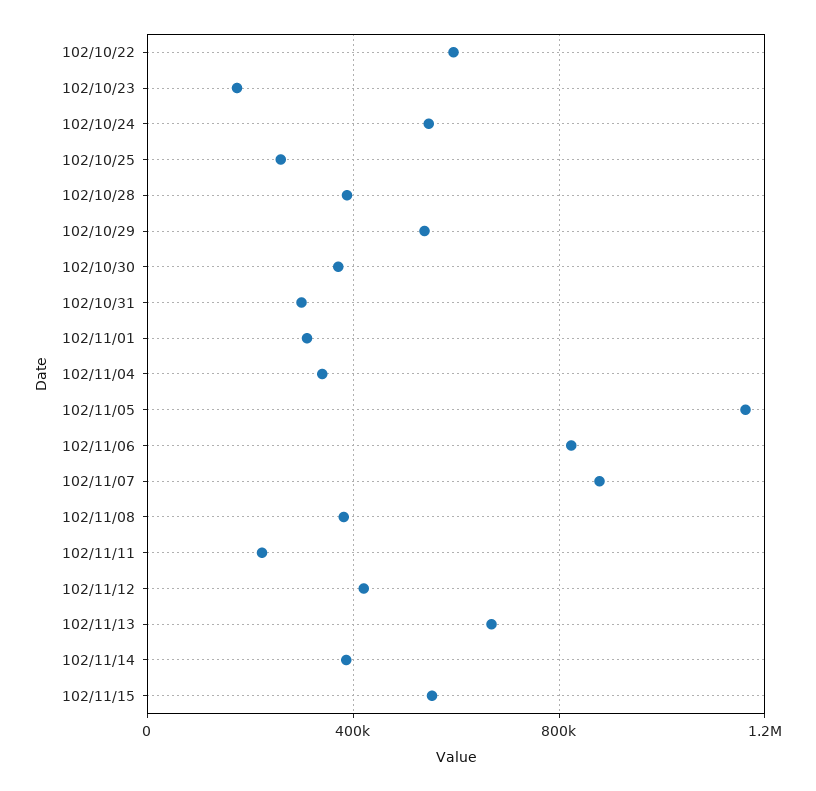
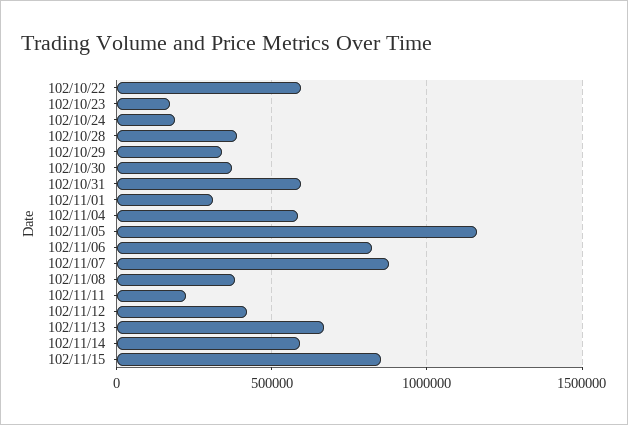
  {
    "102/10/22": 600000,
    "102/10/23": 150000,
-   "102/10/24": 550000,
+   "102/10/24": 200000,
-   "102/10/25": 250000,
    "102/10/28": 400000,
-   "102/10/29": 550000,
+   "102/10/29": 350000,
    "102/10/30": 350000,
-   "102/10/31": 300000,
+   "102/10/31": 600000,
    "102/11/01": 300000,
-   "102/11/04": 350000,
+   "102/11/04": 600000,
    "102/11/05": 1150000,
    "102/11/06": 800000,
    "102/11/07": 900000,
    "102/11/08": 400000,
    "102/11/11": 200000,
    "102/11/12": 400000,
    "102/11/13": 650000,
-   "102/11/14": 400000,
+   "102/11/14": 600000,
-   "102/11/15": 550000
+   "102/11/15": 850000
  }

